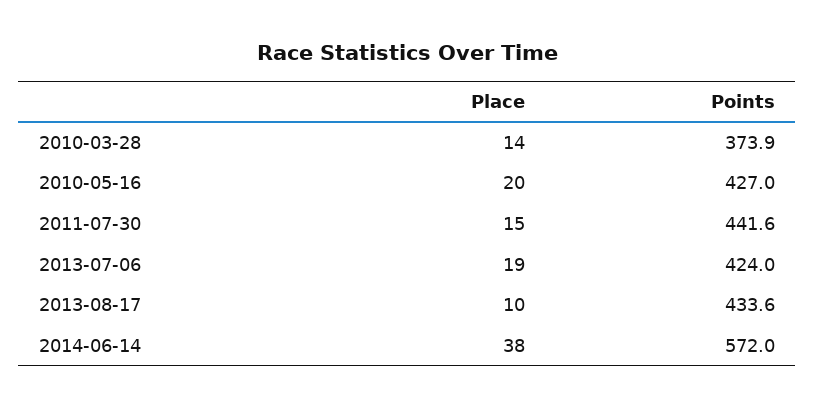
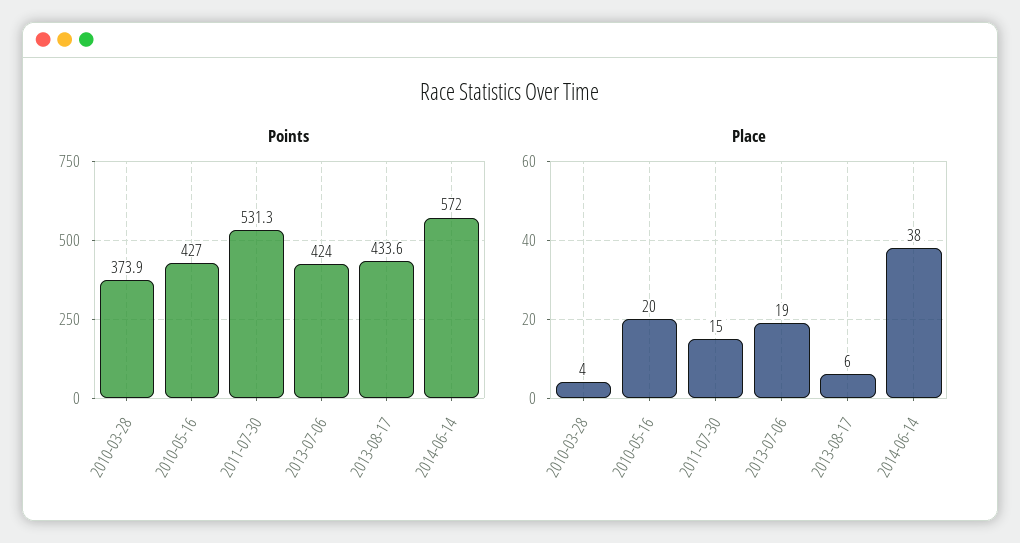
  {
    "Place": {
-     "2010-03-28": 14,
+     "2010-03-28": 4,
      "2010-05-16": 20,
      "2011-07-30": 15,
      "2013-07-06": 19,
-     "2013-08-17": 10,
+     "2013-08-17": 6,
      "2014-06-14": 38
    },
    "Points": {
      "2010-03-28": 373.9,
      "2010-05-16": 427,
-     "2011-07-30": 441.6,
+     "2011-07-30": 531.3,
      "2013-07-06": 424,
      "2013-08-17": 433.6,
      "2014-06-14": 572
    }
  }

